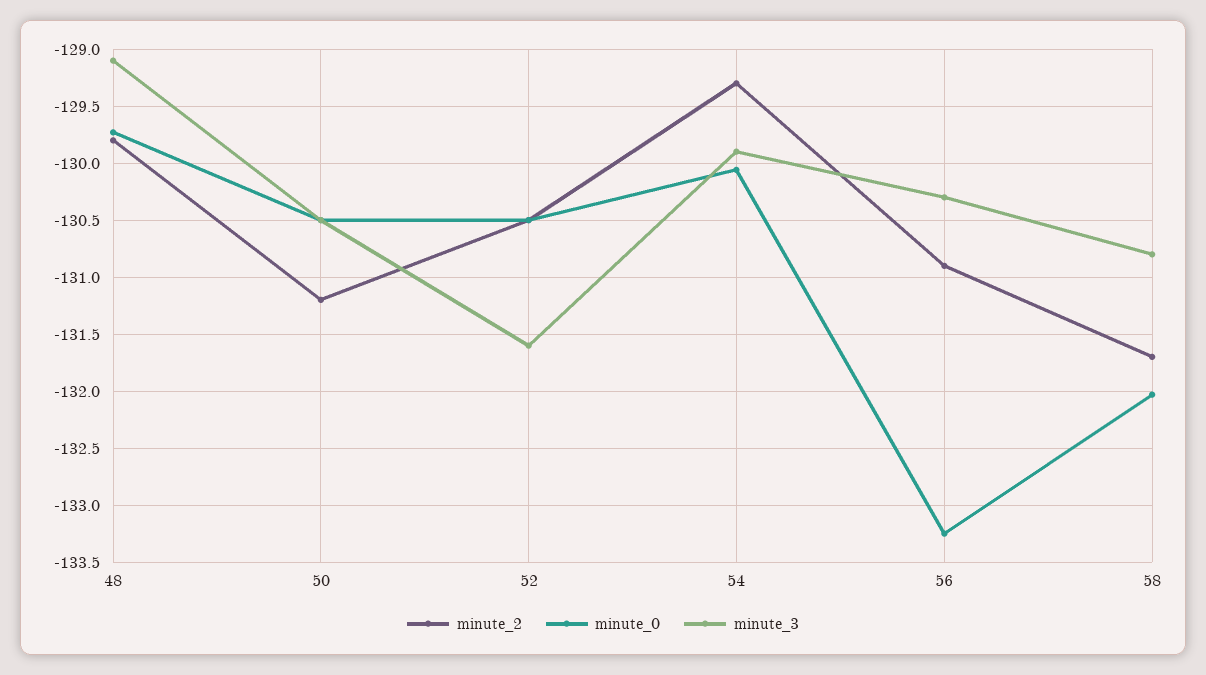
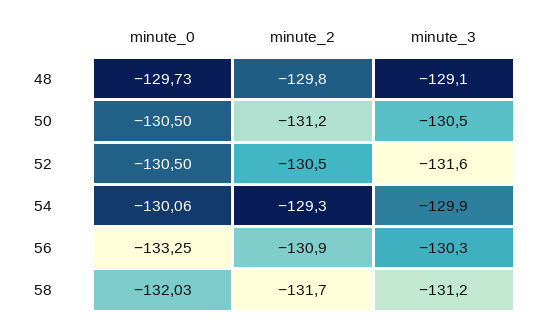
  {
    "minute_2": {
      "48": -129.8,
      "50": -131.2,
      "52": -130.5,
      "54": -129.3,
      "56": -130.9,
      "58": -131.7
    },
    "minute_0": {
      "48": -129.73,
      "50": -130.5,
      "52": -130.5,
      "54": -130.06,
      "56": -133.25,
      "58": -132.03
    },
    "minute_3": {
      "48": -129.1,
      "50": -130.5,
      "52": -131.6,
      "54": -129.9,
      "56": -130.3,
-     "58": -130.8
+     "58": -131.2
    }
  }

